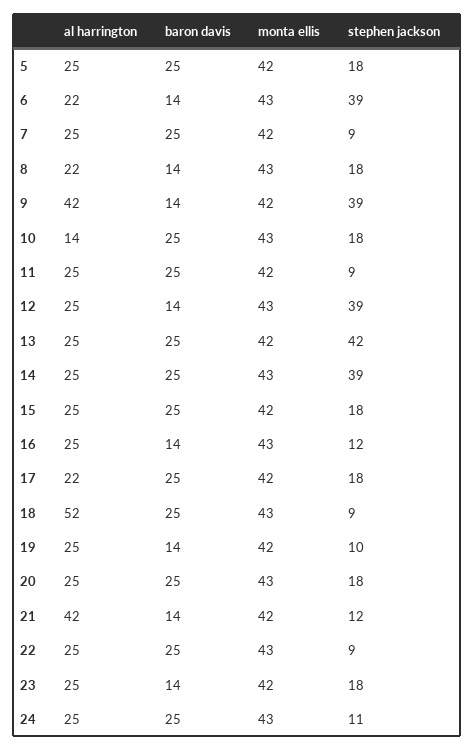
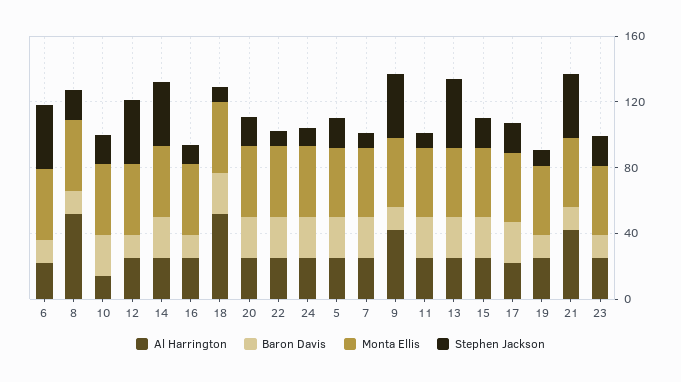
  {
    "al harrington": {
      "5": 25,
      "6": 22,
      "7": 25,
-     "8": 22,
+     "8": 50,
      "9": 42,
      "10": 14,
      "11": 25,
      "12": 25,
      "13": 25,
      "14": 25,
      "15": 25,
      "16": 25,
      "17": 22,
      "18": 52,
      "19": 25,
      "20": 25,
      "21": 42,
      "22": 25,
      "23": 25,
      "24": 25
    },
    "baron davis": {
      "5": 25,
      "6": 14,
      "7": 25,
      "8": 14,
      "9": 14,
      "10": 25,
      "11": 25,
      "12": 14,
      "13": 25,
      "14": 25,
      "15": 25,
      "16": 14,
      "17": 25,
      "18": 25,
      "19": 14,
      "20": 25,
      "21": 14,
      "22": 25,
      "23": 14,
      "24": 25
    },
    "monta ellis": {
      "5": 42,
      "6": 43,
      "7": 42,
      "8": 43,
      "9": 42,
      "10": 43,
      "11": 42,
      "12": 43,
      "13": 42,
      "14": 43,
      "15": 42,
      "16": 43,
      "17": 42,
      "18": 43,
      "19": 42,
      "20": 43,
      "21": 42,
      "22": 43,
      "23": 42,
      "24": 43
    },
    "stephen jackson": {
      "5": 18,
      "6": 39,
      "7": 9,
      "8": 18,
      "9": 39,
      "10": 18,
      "11": 9,
      "12": 39,
      "13": 42,
      "14": 39,
      "15": 18,
      "16": 12,
      "17": 18,
      "18": 9,
      "19": 10,
      "20": 18,
-     "21": 12,
+     "21": 40,
      "22": 9,
      "23": 18,
      "24": 11
    }
  }

